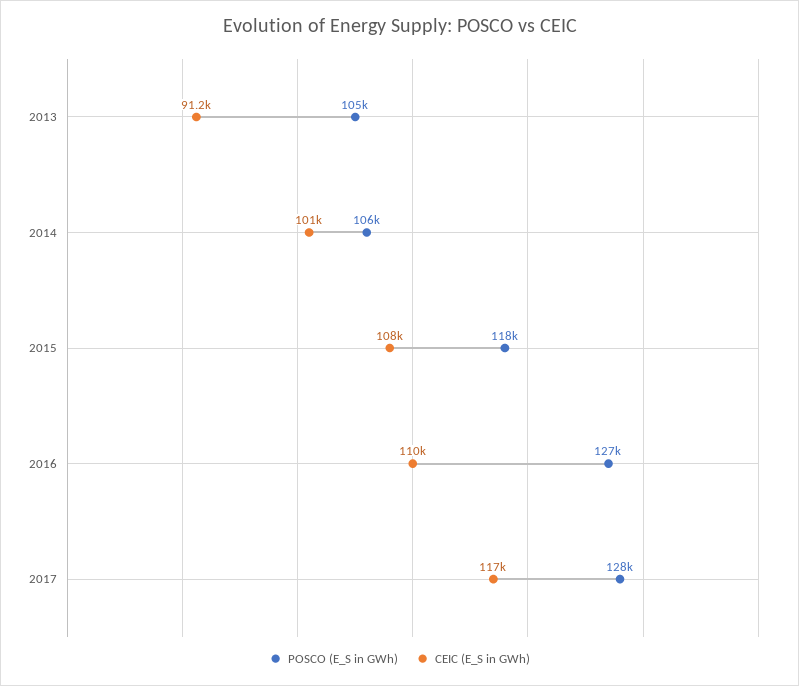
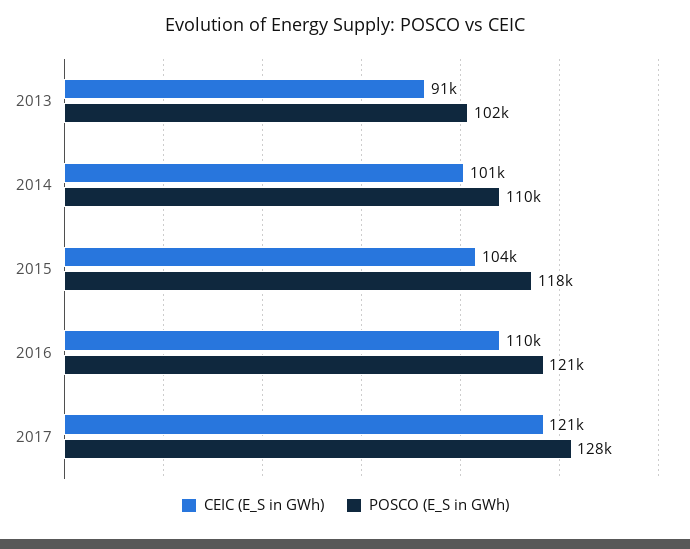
  {
    "POSCO (E_S in GWh)": {
-     "2013": 105000,
+     "2013": 102000,
-     "2014": 106000,
+     "2014": 110000,
      "2015": 118000,
-     "2016": 127000,
+     "2016": 121000,
      "2017": 128000
    },
    "CEIC (E_S in GWh)": {
      "2013": 91200,
      "2014": 101000,
-     "2015": 108000,
+     "2015": 104000,
      "2016": 110000,
-     "2017": 117000
+     "2017": 121000
    }
  }

